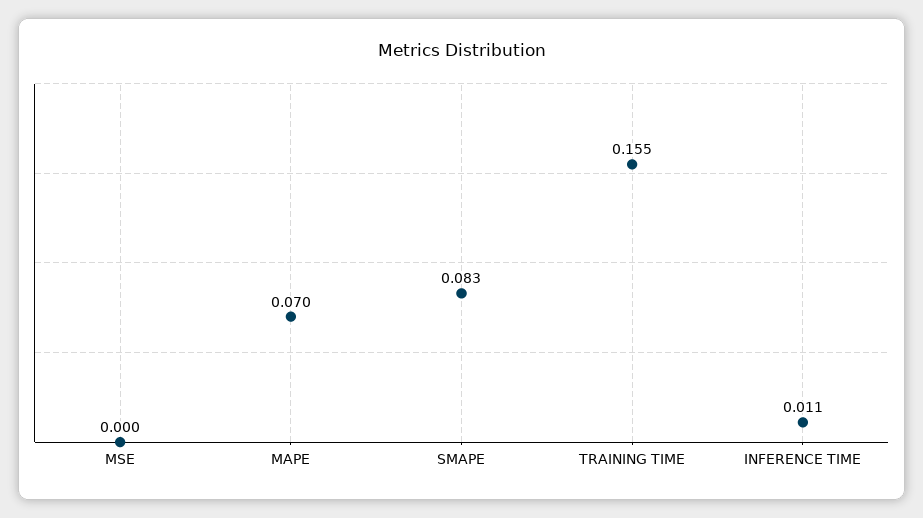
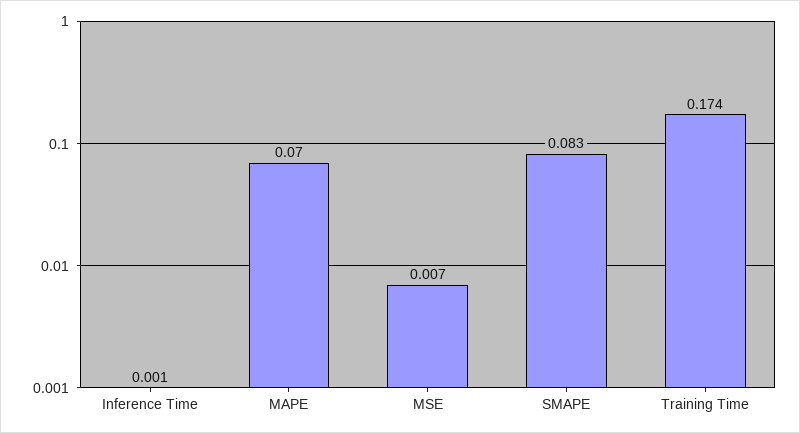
  {
-   "MSE": 0,
+   "MSE": 0.007,
    "MAPE": 0.07,
    "SMAPE": 0.083,
-   "TRAINING TIME": 0.155,
+   "TRAINING TIME": 0.174,
-   "INFERENCE TIME": 0.011
+   "INFERENCE TIME": 0.001
  }

